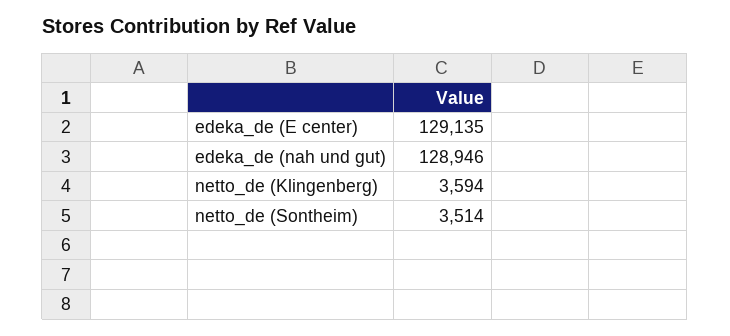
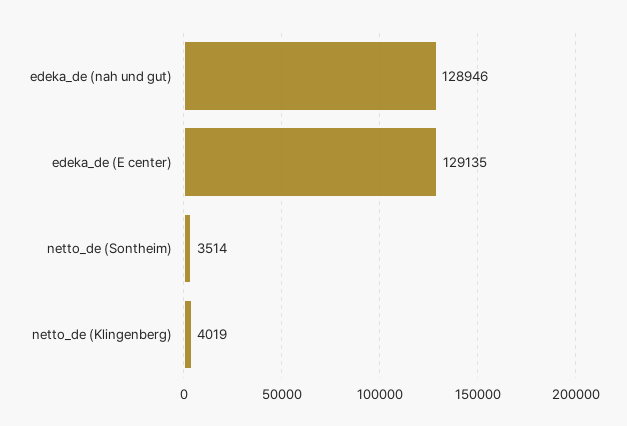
  {
    "edeka_de (E center)": 129135,
    "edeka_de (nah und gut)": 128946,
-   "netto_de (Klingenberg)": 3594,
+   "netto_de (Klingenberg)": 4019,
    "netto_de (Sontheim)": 3514
  }

